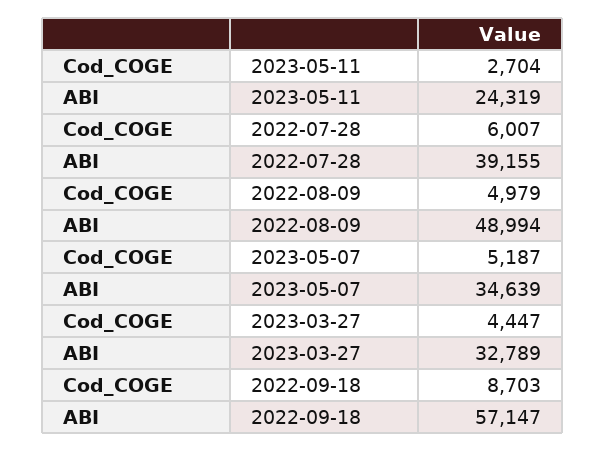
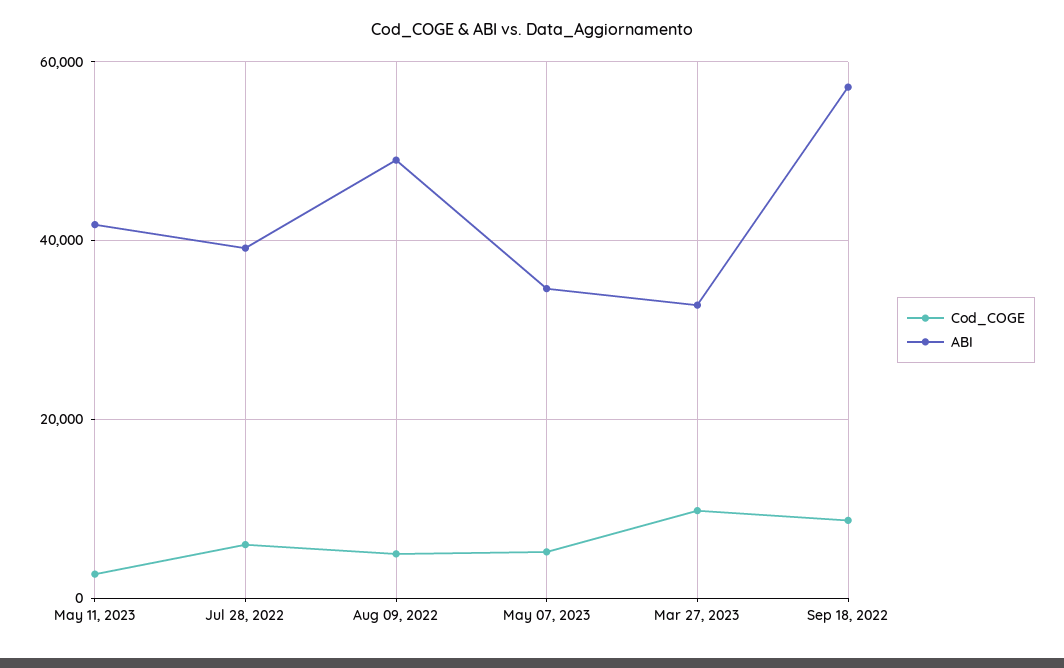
  {
    "Cod_COGE": {
      "2023-05-11": 2704,
      "2022-07-28": 6007,
      "2022-08-09": 4979,
      "2023-05-07": 5187,
-     "2023-03-27": 4447,
+     "2023-03-27": 10000,
      "2022-09-18": 8703
    },
    "ABI": {
-     "2023-05-11": 24319,
+     "2023-05-11": 42000,
      "2022-07-28": 39155,
      "2022-08-09": 48994,
      "2023-05-07": 34639,
      "2023-03-27": 32789,
      "2022-09-18": 57147
    }
  }

